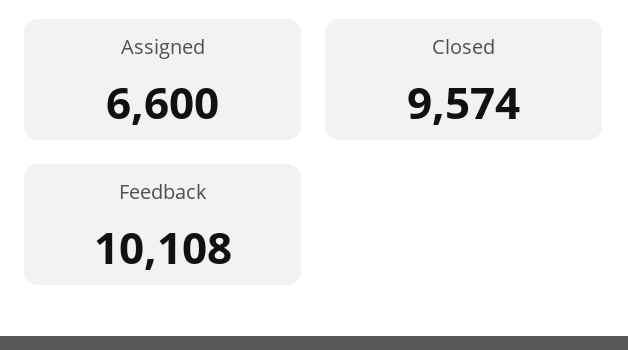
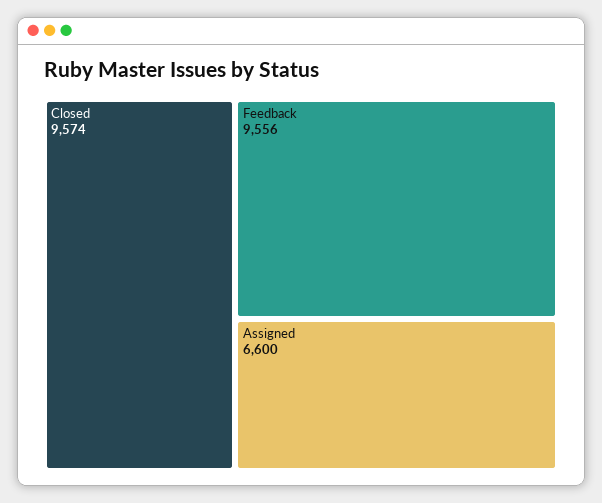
  {
    "Assigned": 6600,
    "Closed": 9574,
-   "Feedback": 10108
+   "Feedback": 9556
  }

